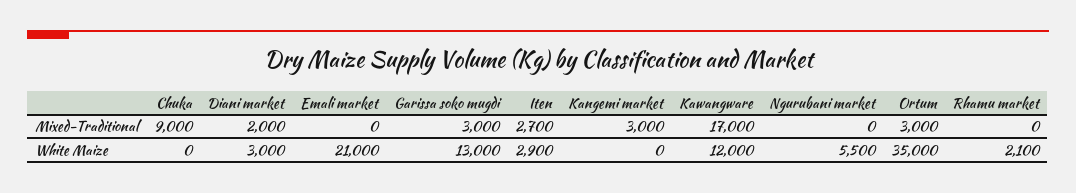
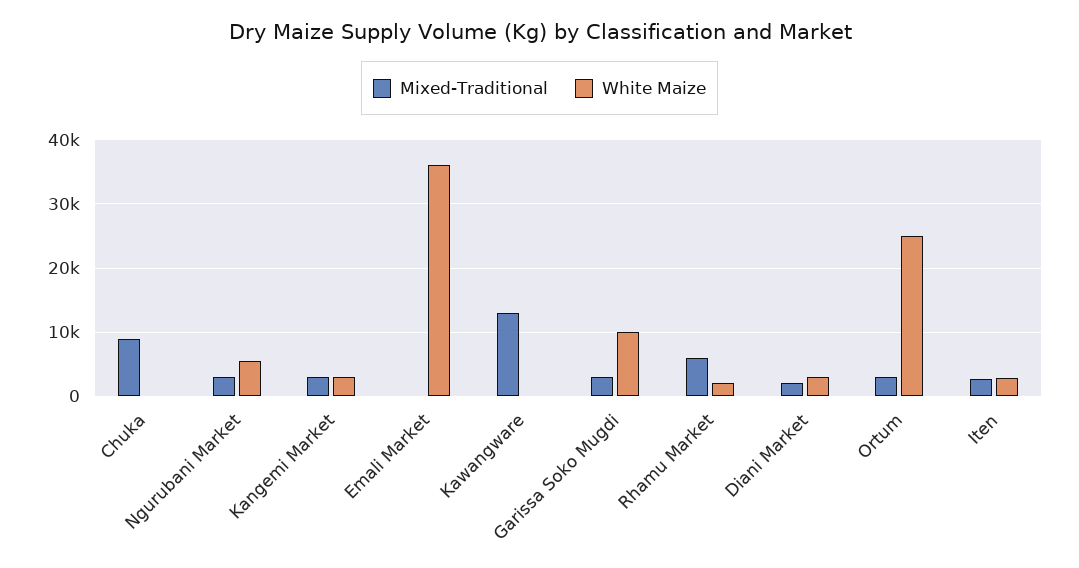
  {
    "Mixed-Traditional": {
      "Chuka": 9000,
      "Diani market": 2000,
      "Emali market": 0,
      "Garissa soko mugdi": 3000,
      "Iten": 2700,
      "Kangemi market": 3000,
-     "Kawangware": 17000,
+     "Kawangware": 13000,
-     "Ngurubani market": 0,
+     "Ngurubani market": 3000,
      "Ortum": 3000,
-     "Rhamu market": 0
+     "Rhamu market": 6000
    },
    "White Maize": {
      "Chuka": 0,
      "Diani market": 3000,
-     "Emali market": 21000,
+     "Emali market": 36000,
-     "Garissa soko mugdi": 13000,
+     "Garissa soko mugdi": 10000,
      "Iten": 2900,
-     "Kangemi market": 0,
+     "Kangemi market": 3000,
-     "Kawangware": 12000,
+     "Kawangware": 0,
      "Ngurubani market": 5500,
-     "Ortum": 35000,
+     "Ortum": 25000,
      "Rhamu market": 2100
    }
  }

